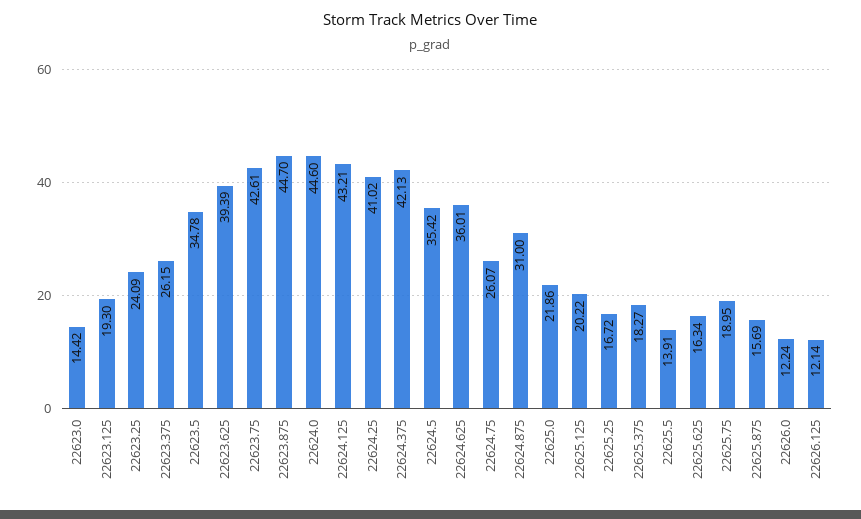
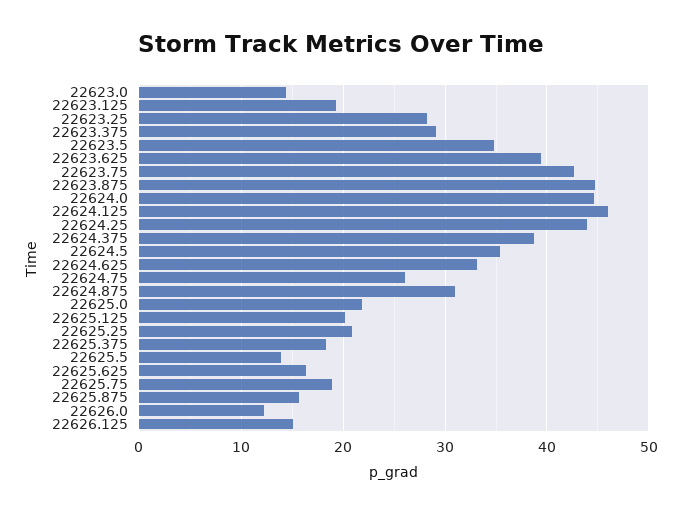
  {
    "22623.0": 14.42,
    "22623.125": 19.3,
-   "22623.25": 24.09,
+   "22623.25": 28,
-   "22623.375": 26.15,
+   "22623.375": 29,
    "22623.5": 34.78,
    "22623.625": 39.39,
    "22623.75": 42.61,
    "22623.875": 44.7,
    "22624.0": 44.6,
-   "22624.125": 43.21,
+   "22624.125": 46,
-   "22624.25": 41.02,
+   "22624.25": 44,
-   "22624.375": 42.13,
+   "22624.375": 39,
    "22624.5": 35.42,
-   "22624.625": 36.01,
+   "22624.625": 33,
    "22624.75": 26.07,
    "22624.875": 31,
    "22625.0": 21.86,
    "22625.125": 20.22,
-   "22625.25": 16.72,
+   "22625.25": 21,
    "22625.375": 18.27,
    "22625.5": 13.91,
    "22625.625": 16.34,
    "22625.75": 18.95,
    "22625.875": 15.69,
    "22626.0": 12.24,
-   "22626.125": 12.14
+   "22626.125": 15
  }

